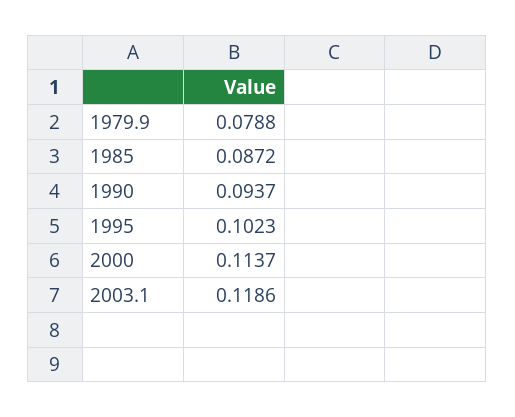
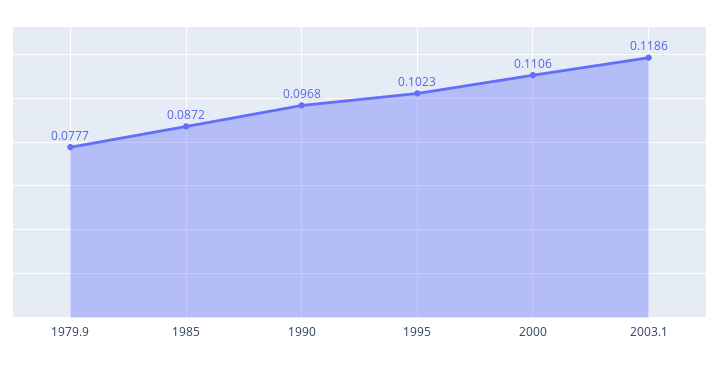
  {
-   "1979.9": 0.0788,
+   "1979.9": 0.0777,
    "1985": 0.0872,
-   "1990": 0.0937,
+   "1990": 0.0968,
    "1995": 0.1023,
-   "2000": 0.1137,
+   "2000": 0.1106,
    "2003.1": 0.1186
  }

